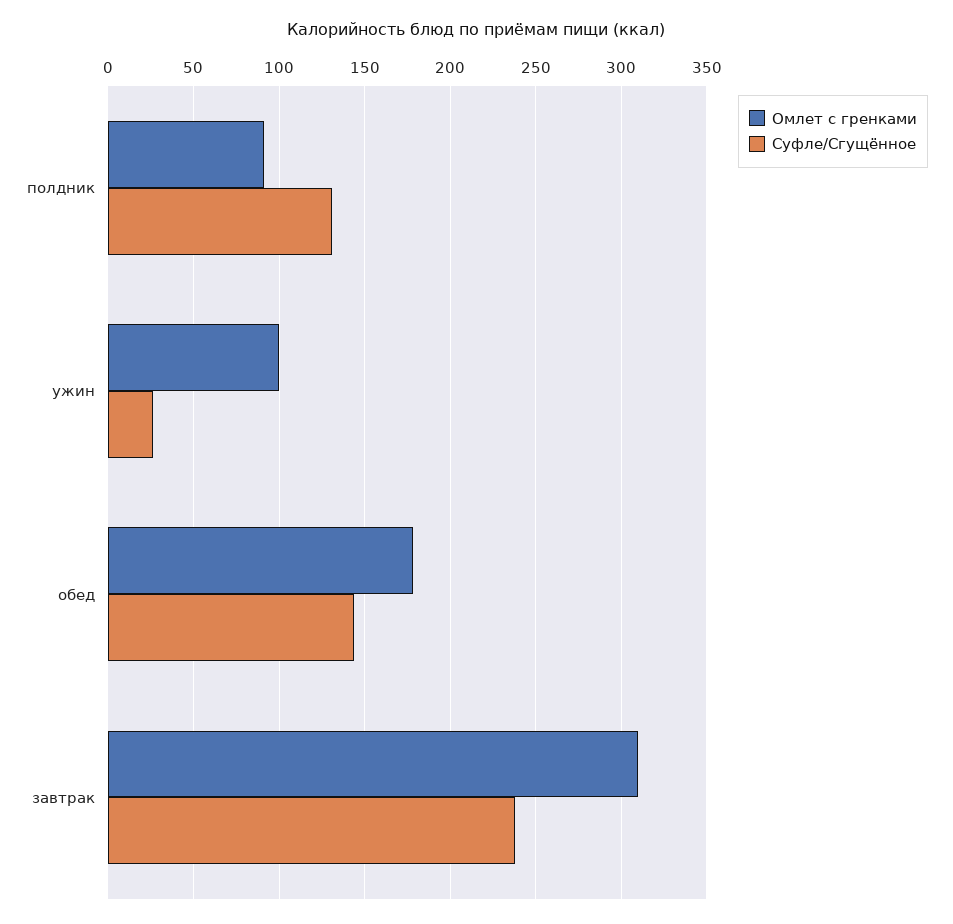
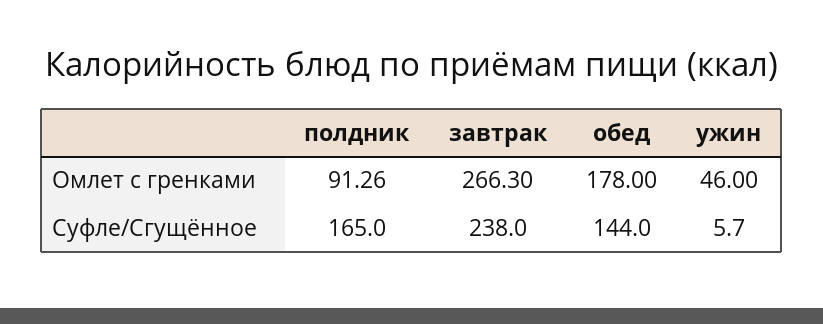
  {
    "Омлет с гренками": {
      "полдник": 91.26,
-     "ужин": 100,
+     "ужин": 46,
      "обед": 178,
-     "завтрак": 310
+     "завтрак": 266.3
    },
    "Суфле/Сгущённое": {
-     "полдник": 130,
+     "полдник": 165,
-     "ужин": 25,
+     "ужин": 5.7,
      "обед": 144,
      "завтрак": 238
    }
  }

